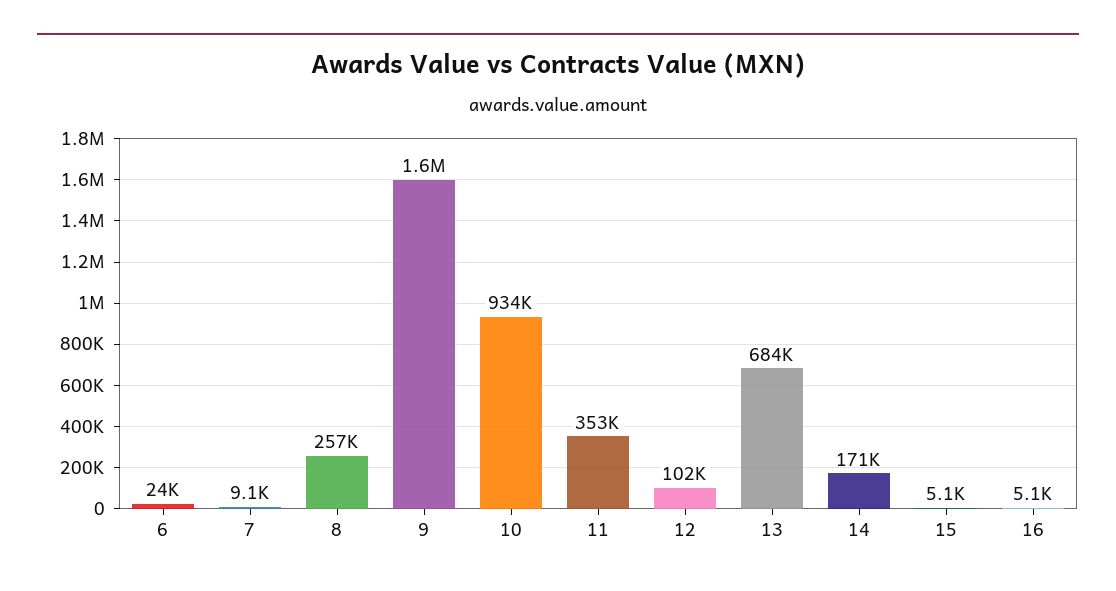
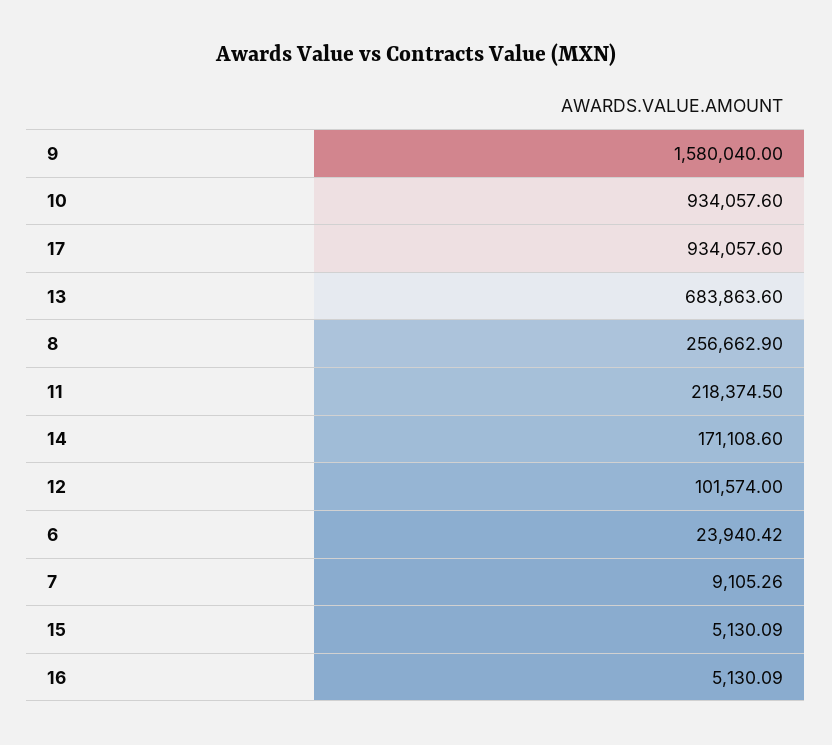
  {
    "6": 23940.42,
    "7": 9105.26,
    "8": 256662.9,
    "9": 1580040,
    "10": 934057.6,
-   "11": 353000,
+   "11": 218374.5,
    "12": 101574,
    "13": 683863.6,
    "14": 171108.6,
    "15": 5130.09,
-   "16": 5130.09
+   "16": 5130.09,
+   "17": 934057.6
  }

